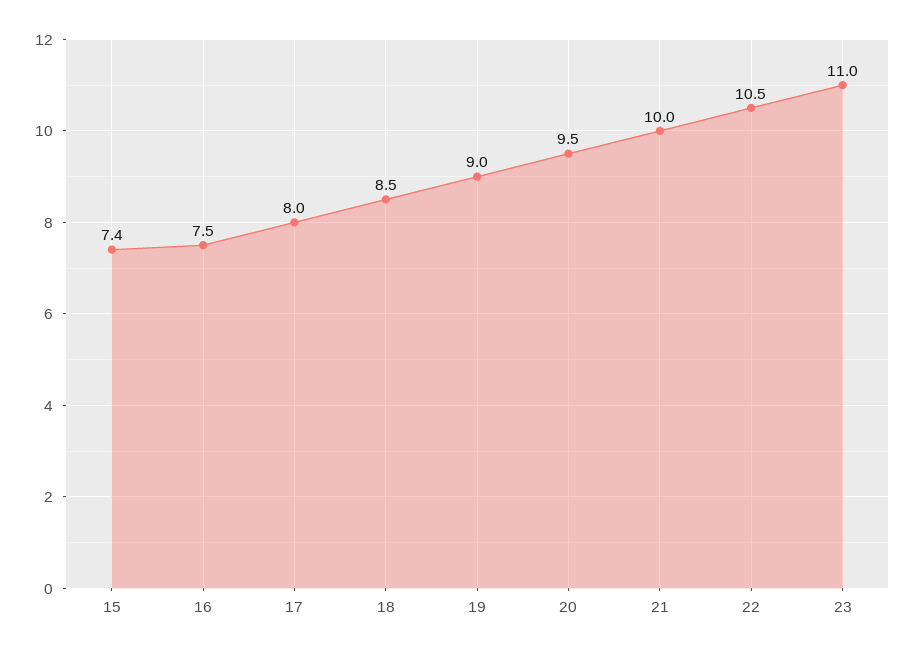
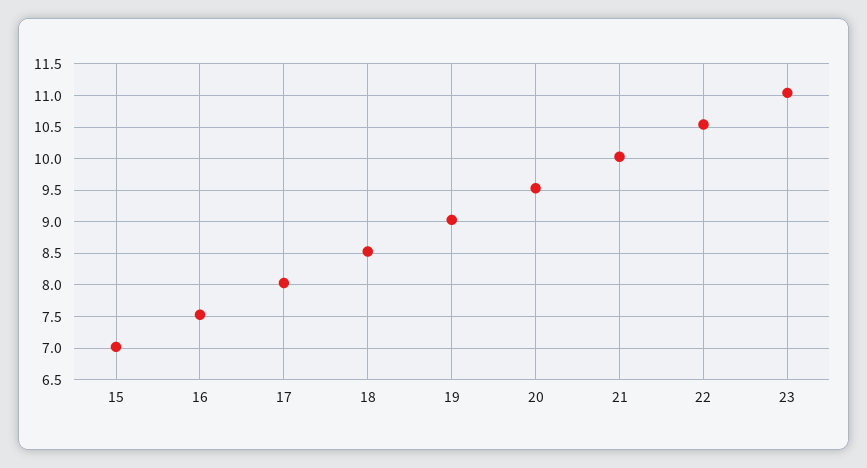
  {
-   "15": 7.4,
+   "15": 7,
    "16": 7.5,
    "17": 8,
    "18": 8.5,
    "19": 9,
    "20": 9.5,
    "21": 10,
    "22": 10.5,
    "23": 11
  }

